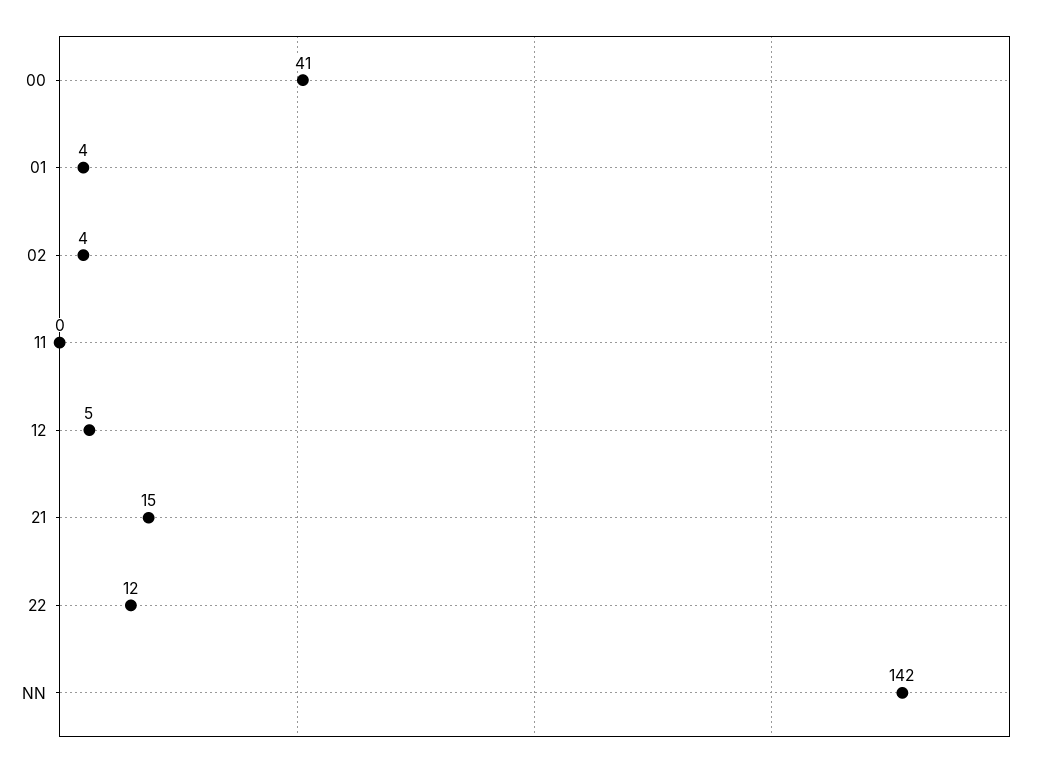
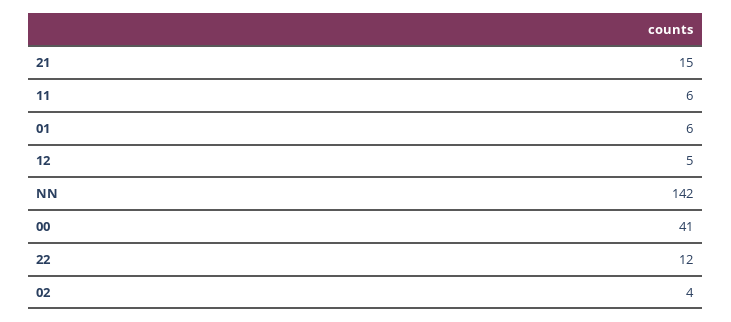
  {
    "00": 41,
-   "01": 4,
+   "01": 6,
    "02": 4,
-   "11": 0,
+   "11": 6,
    "12": 5,
    "21": 15,
    "22": 12,
    "NN": 142
  }

